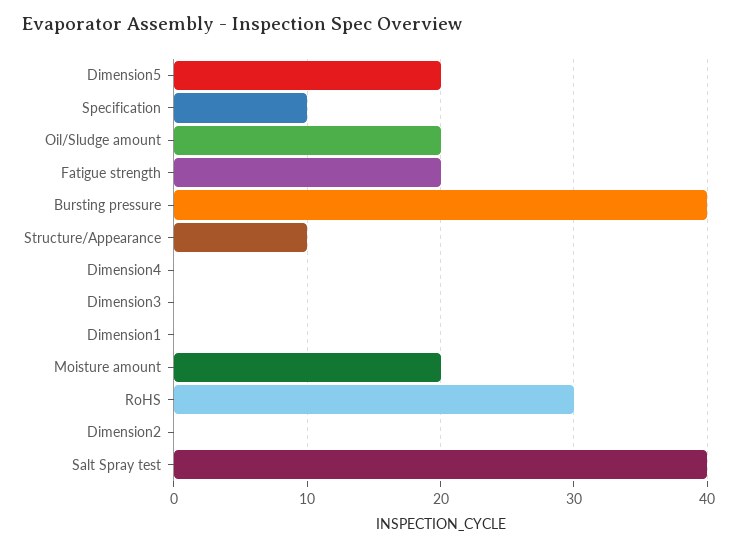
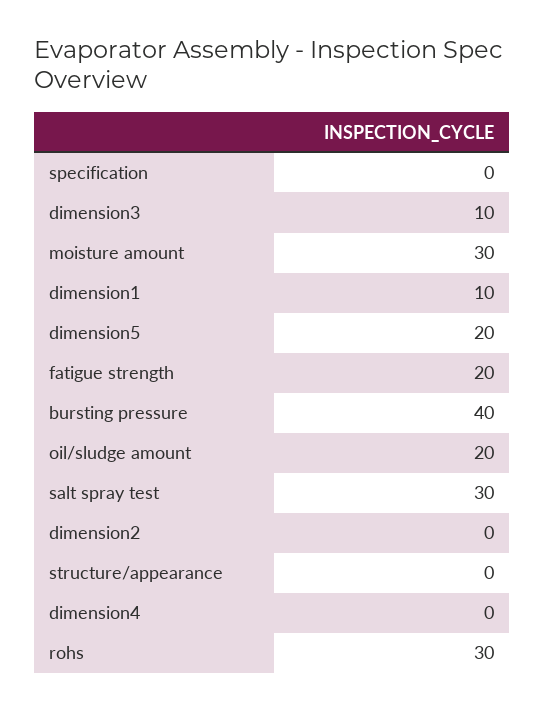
  {
    "Dimension5": 20,
-   "Specification": 10,
+   "Specification": 0,
    "Oil/Sludge amount": 20,
    "Fatigue strength": 20,
    "Bursting pressure": 40,
-   "Structure/Appearance": 10,
+   "Structure/Appearance": 0,
    "Dimension4": 0,
-   "Dimension3": 0,
+   "Dimension3": 10,
-   "Dimension1": 0,
+   "Dimension1": 10,
-   "Moisture amount": 20,
+   "Moisture amount": 30,
    "RoHS": 30,
    "Dimension2": 0,
-   "Salt Spray test": 40
+   "Salt Spray test": 30
  }

